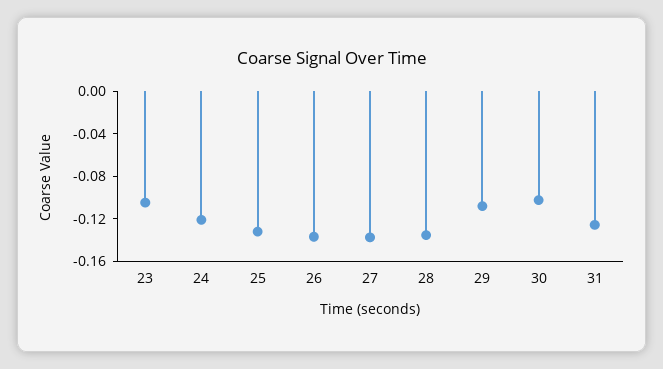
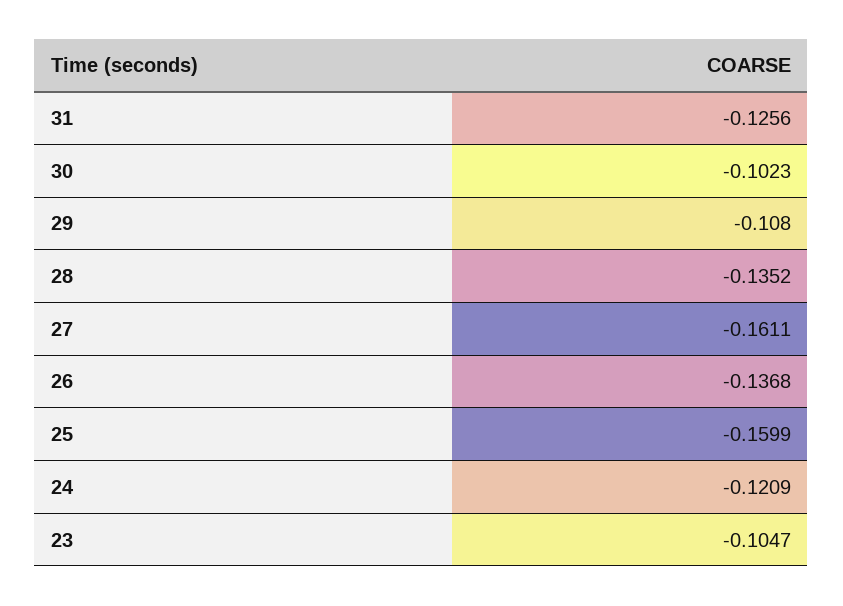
  {
    "23": -0.1047,
    "24": -0.1209,
-   "25": -0.13,
+   "25": -0.1599,
    "26": -0.1368,
-   "27": -0.14,
+   "27": -0.1611,
    "28": -0.1352,
    "29": -0.108,
    "30": -0.1023,
    "31": -0.1256
  }

